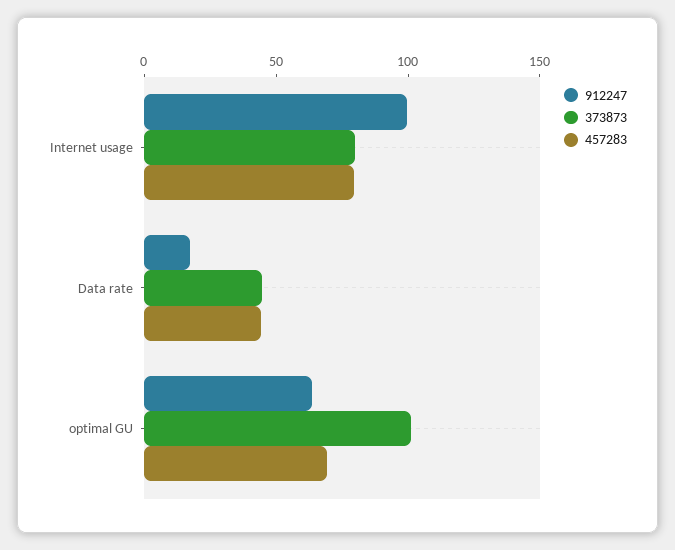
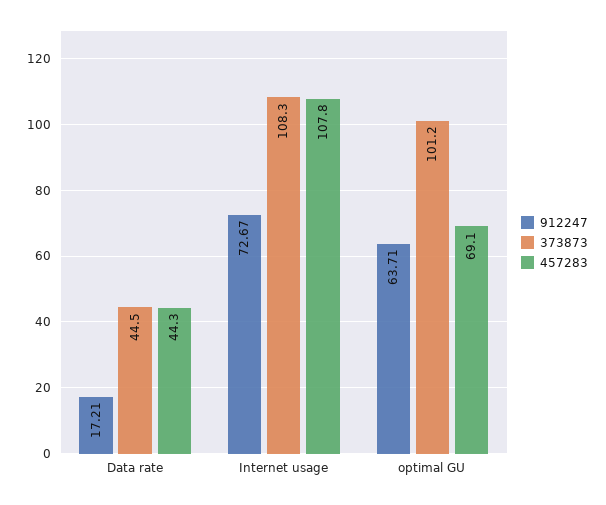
  {
    "912247": {
-     "Internet usage": 100,
+     "Internet usage": 72.67,
      "Data rate": 17.21,
      "optimal GU": 63.71
    },
    "373873": {
-     "Internet usage": 80,
+     "Internet usage": 108.3,
      "Data rate": 44.5,
      "optimal GU": 101.2
    },
    "457283": {
-     "Internet usage": 80,
+     "Internet usage": 107.8,
      "Data rate": 44.3,
      "optimal GU": 69.1
    }
  }

